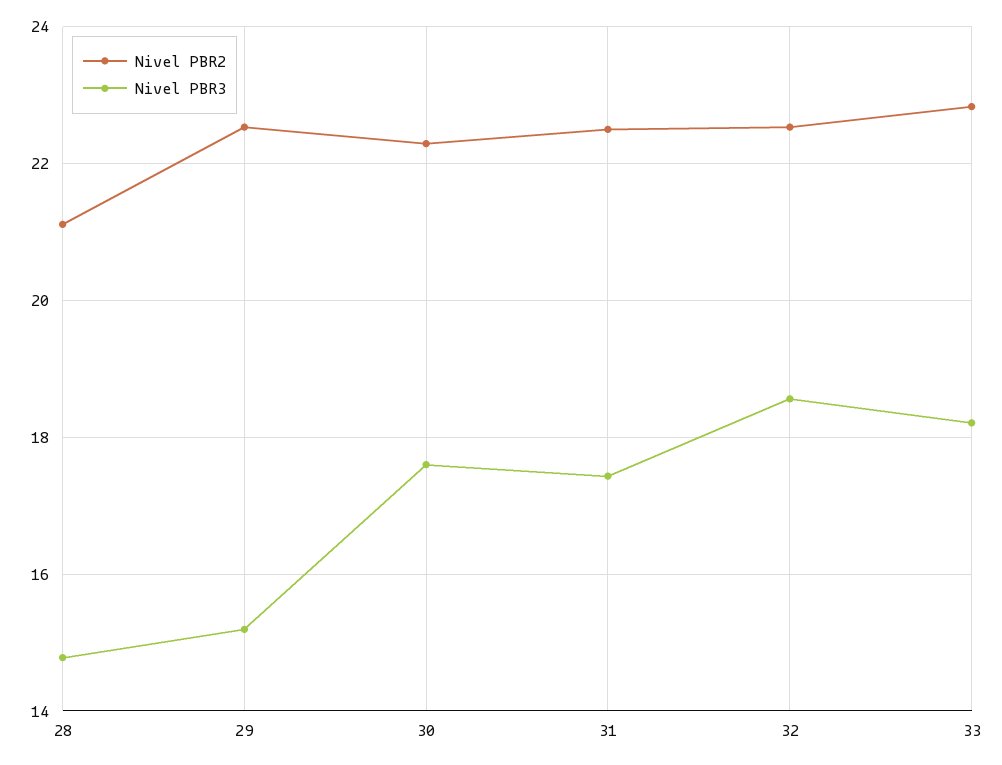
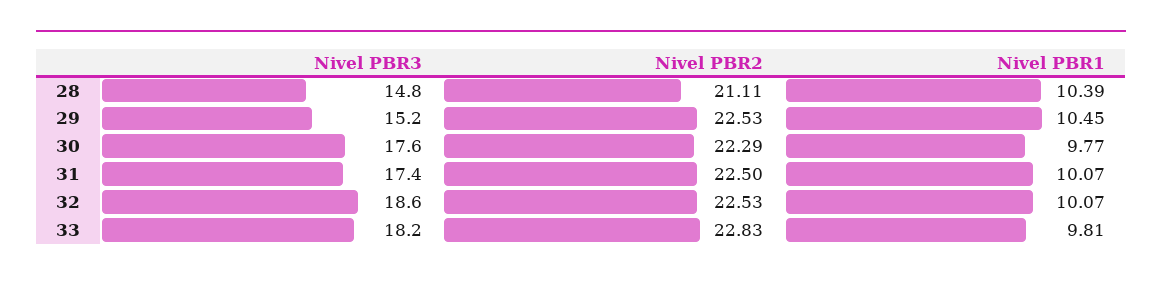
  {
    "Nivel PBR2": {
      "28": 21.11,
      "29": 22.53,
      "30": 22.29,
      "31": 22.5,
      "32": 22.53,
      "33": 22.83
    },
    "Nivel PBR3": {
      "28": 14.8,
      "29": 15.2,
      "30": 17.6,
      "31": 17.4,
      "32": 18.6,
      "33": 18.2
-   }
+   },
+   "Nivel PBR1": {
+     "28": 10.39,
+     "29": 10.45,
+     "30": 9.77,
+     "31": 10.07,
+     "32": 10.07,
+     "33": 9.81
+   }
  }

